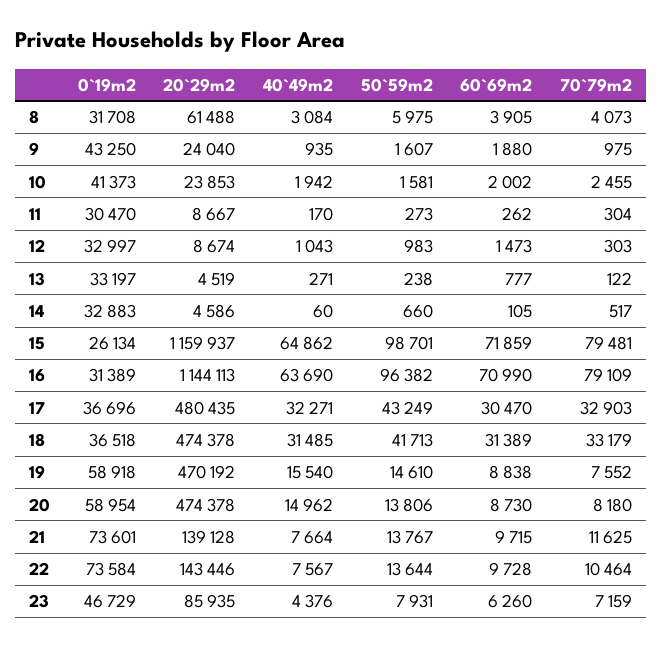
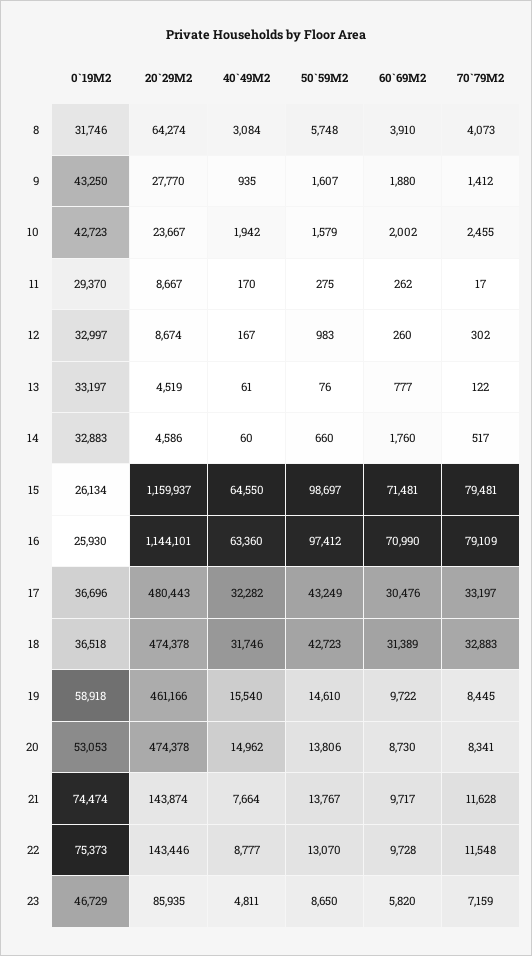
  {
    "0`19m2": {
-     "8": 31708,
+     "8": 31746,
      "9": 43250,
-     "10": 41373,
+     "10": 42723,
-     "11": 30470,
+     "11": 29370,
      "12": 32997,
      "13": 33197,
      "14": 32883,
      "15": 26134,
-     "16": 31389,
+     "16": 25930,
      "17": 36696,
      "18": 36518,
      "19": 58918,
-     "20": 58954,
+     "20": 53053,
-     "21": 73601,
+     "21": 74474,
-     "22": 73584,
+     "22": 75373,
      "23": 46729
    },
    "20`29m2": {
-     "8": 61488,
+     "8": 64274,
-     "9": 24040,
+     "9": 27770,
-     "10": 23853,
+     "10": 23667,
      "11": 8667,
      "12": 8674,
      "13": 4519,
      "14": 4586,
      "15": 1159937,
-     "16": 1144113,
+     "16": 1144101,
-     "17": 480435,
+     "17": 480443,
      "18": 474378,
-     "19": 470192,
+     "19": 461166,
      "20": 474378,
-     "21": 139128,
+     "21": 143874,
      "22": 143446,
      "23": 85935
    },
    "40`49m2": {
      "8": 3084,
      "9": 935,
      "10": 1942,
      "11": 170,
-     "12": 1043,
+     "12": 167,
-     "13": 271,
+     "13": 61,
      "14": 60,
-     "15": 64862,
+     "15": 64550,
-     "16": 63690,
+     "16": 63360,
-     "17": 32271,
+     "17": 32282,
-     "18": 31485,
+     "18": 31746,
      "19": 15540,
      "20": 14962,
      "21": 7664,
-     "22": 7567,
+     "22": 8777,
-     "23": 4376
+     "23": 4811
    },
    "50`59m2": {
-     "8": 5975,
+     "8": 5748,
      "9": 1607,
-     "10": 1581,
+     "10": 1579,
-     "11": 273,
+     "11": 275,
      "12": 983,
-     "13": 238,
+     "13": 76,
      "14": 660,
-     "15": 98701,
+     "15": 98697,
-     "16": 96382,
+     "16": 97412,
      "17": 43249,
-     "18": 41713,
+     "18": 42723,
      "19": 14610,
      "20": 13806,
      "21": 13767,
-     "22": 13644,
+     "22": 13070,
-     "23": 7931
+     "23": 8650
    },
    "60`69m2": {
-     "8": 3905,
+     "8": 3910,
      "9": 1880,
      "10": 2002,
      "11": 262,
-     "12": 1473,
+     "12": 260,
      "13": 777,
-     "14": 105,
+     "14": 1760,
-     "15": 71859,
+     "15": 71481,
      "16": 70990,
-     "17": 30470,
+     "17": 30476,
      "18": 31389,
-     "19": 8838,
+     "19": 9722,
      "20": 8730,
-     "21": 9715,
+     "21": 9717,
      "22": 9728,
-     "23": 6260
+     "23": 5820
    },
    "70`79m2": {
      "8": 4073,
-     "9": 975,
+     "9": 1412,
      "10": 2455,
-     "11": 304,
+     "11": 17,
-     "12": 303,
+     "12": 302,
      "13": 122,
      "14": 517,
      "15": 79481,
      "16": 79109,
-     "17": 32903,
+     "17": 33197,
-     "18": 33179,
+     "18": 32883,
-     "19": 7552,
+     "19": 8445,
-     "20": 8180,
+     "20": 8341,
-     "21": 11625,
+     "21": 11628,
-     "22": 10464,
+     "22": 11548,
      "23": 7159
    }
  }

